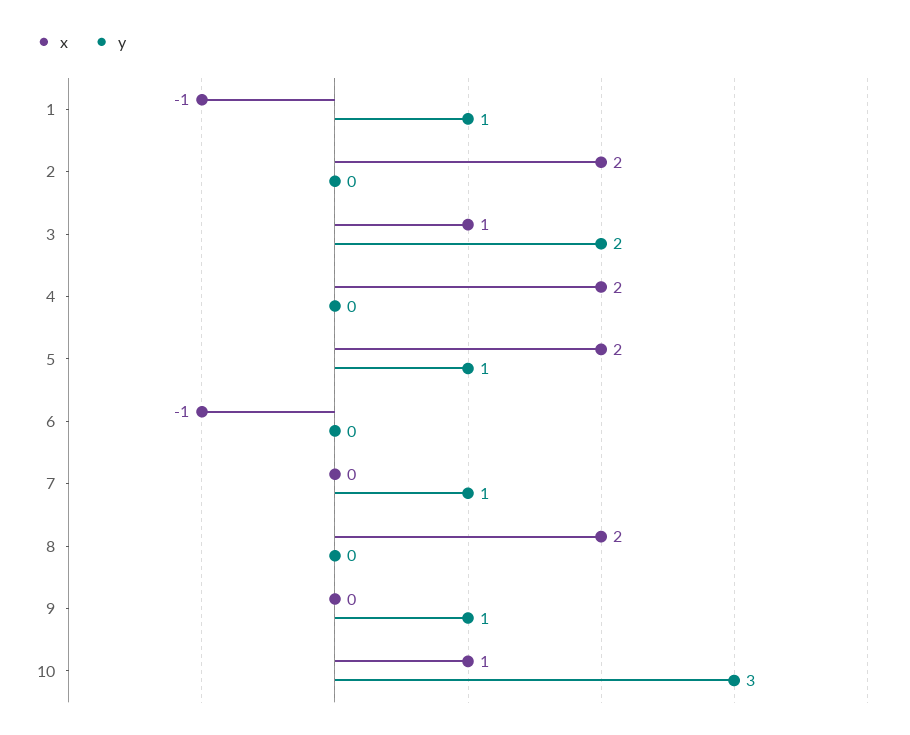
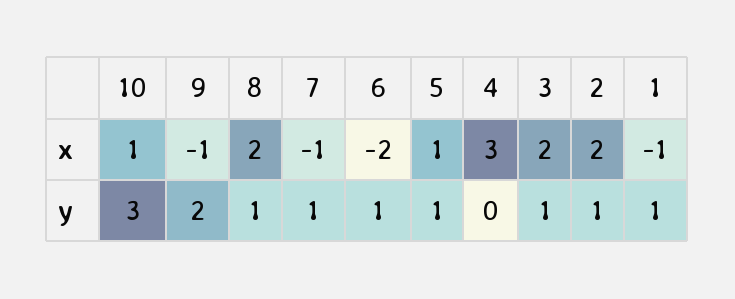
  {
    "x": {
      "1": -1,
      "2": 2,
-     "3": 1,
+     "3": 2,
-     "4": 2,
+     "4": 3,
-     "5": 2,
+     "5": 1,
-     "6": -1,
+     "6": -2,
-     "7": 0,
+     "7": -1,
      "8": 2,
-     "9": 0,
+     "9": -1,
      "10": 1
    },
    "y": {
      "1": 1,
-     "2": 0,
+     "2": 1,
-     "3": 2,
+     "3": 1,
      "4": 0,
      "5": 1,
-     "6": 0,
+     "6": 1,
      "7": 1,
-     "8": 0,
+     "8": 1,
-     "9": 1,
+     "9": 2,
      "10": 3
    }
  }

